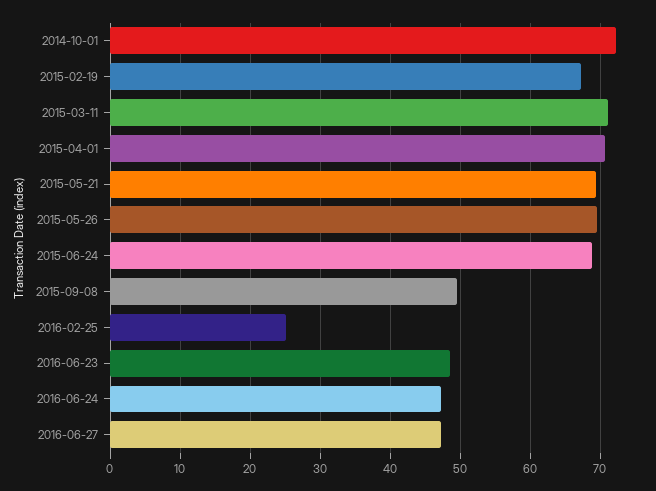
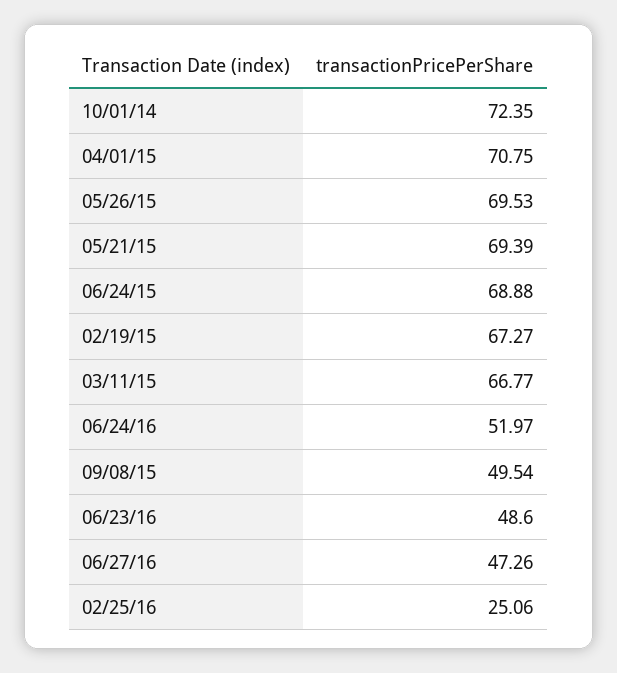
  {
    "2014-10-01": 72.35,
    "2015-02-19": 67.27,
-   "2015-03-11": 71,
+   "2015-03-11": 66.77,
    "2015-04-01": 70.75,
    "2015-05-21": 69.39,
    "2015-05-26": 69.53,
    "2015-06-24": 68.88,
    "2015-09-08": 49.54,
    "2016-02-25": 25.06,
    "2016-06-23": 48.6,
-   "2016-06-24": 47,
+   "2016-06-24": 51.97,
    "2016-06-27": 47.26
  }

